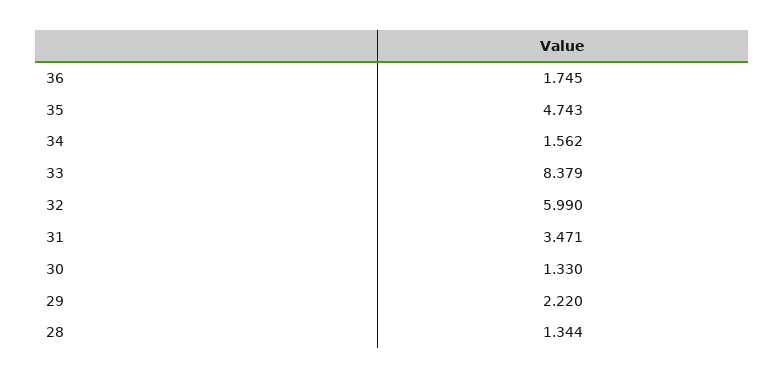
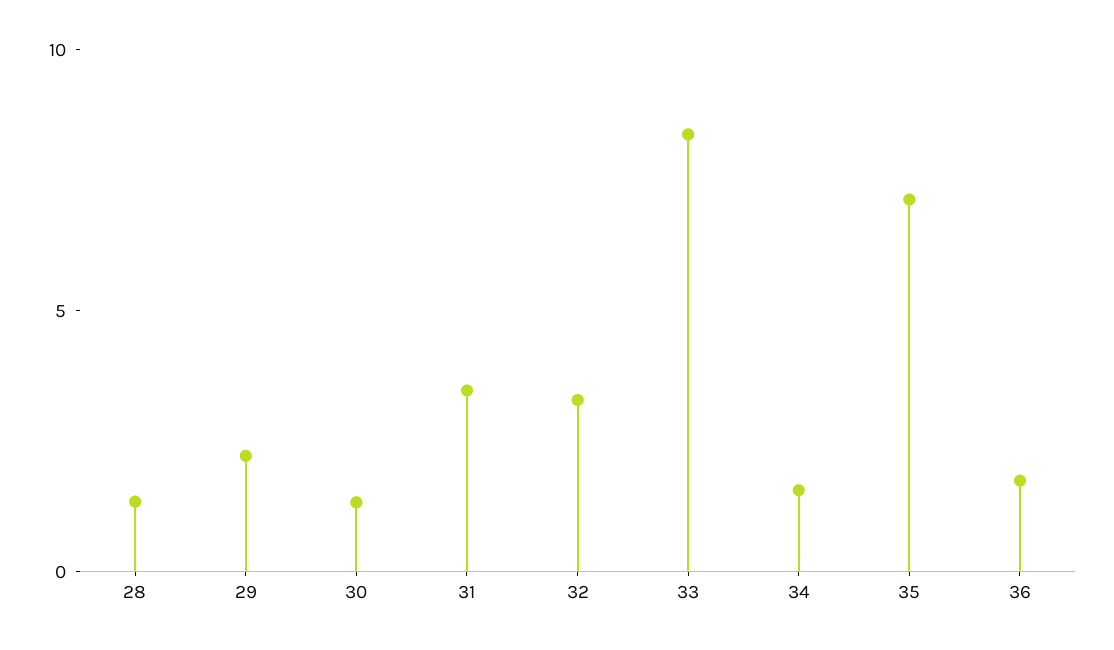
  {
    "36": 1.745,
-   "35": 4.743,
+   "35": 7,
    "34": 1.562,
    "33": 8.379,
-   "32": 5.99,
+   "32": 3,
    "31": 3.471,
    "30": 1.33,
    "29": 2.22,
    "28": 1.344
  }

